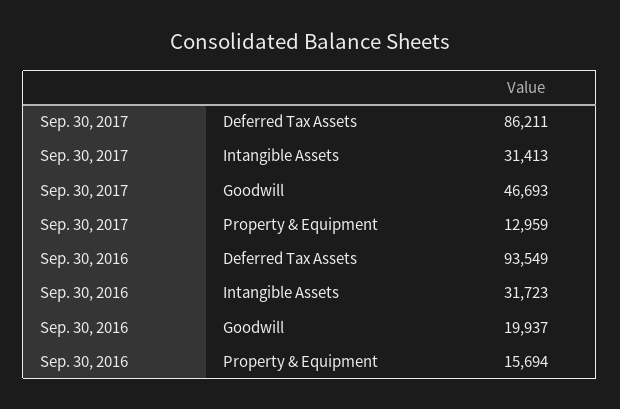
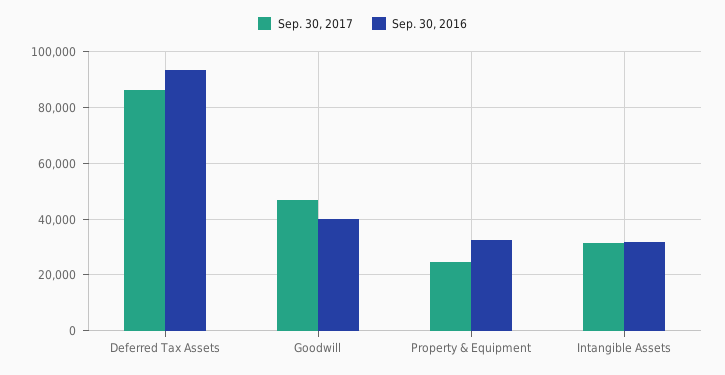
  {
    "Sep. 30, 2017": {
      "Deferred Tax Assets": 86211,
      "Intangible Assets": 31413,
      "Goodwill": 46693,
-     "Property & Equipment": 12959
+     "Property & Equipment": 25000
    },
    "Sep. 30, 2016": {
      "Deferred Tax Assets": 93549,
      "Intangible Assets": 31723,
-     "Goodwill": 19937,
+     "Goodwill": 40000,
-     "Property & Equipment": 15694
+     "Property & Equipment": 32500
    }
  }

